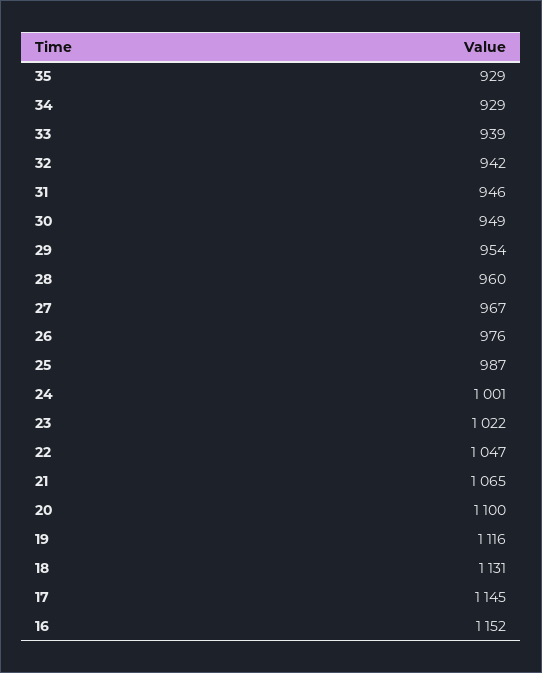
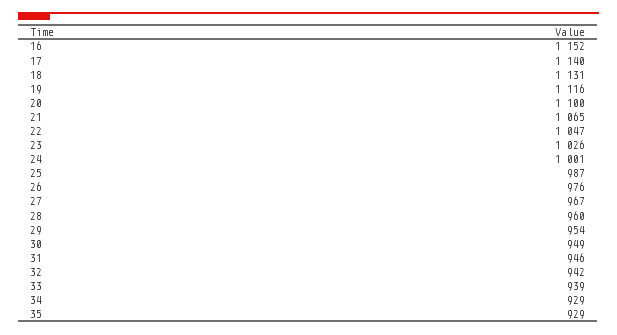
  {
    "35": 929,
    "34": 929,
    "33": 939,
    "32": 942,
    "31": 946,
    "30": 949,
    "29": 954,
    "28": 960,
    "27": 967,
    "26": 976,
    "25": 987,
    "24": 1001,
-   "23": 1022,
+   "23": 1026,
    "22": 1047,
    "21": 1065,
    "20": 1100,
    "19": 1116,
    "18": 1131,
-   "17": 1145,
+   "17": 1140,
    "16": 1152
  }

